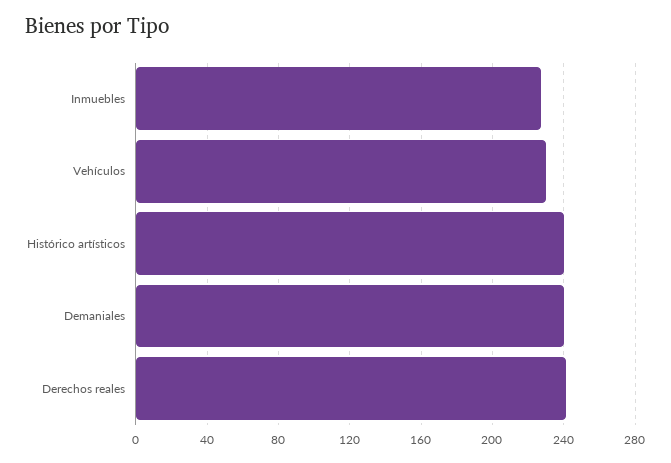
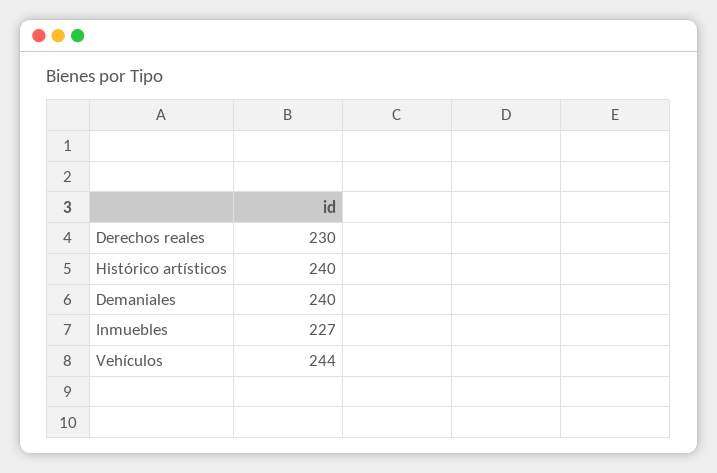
  {
    "Inmuebles": 227,
-   "Vehículos": 230,
+   "Vehículos": 244,
    "Histórico artísticos": 240,
    "Demaniales": 240,
-   "Derechos reales": 240
+   "Derechos reales": 230
  }

